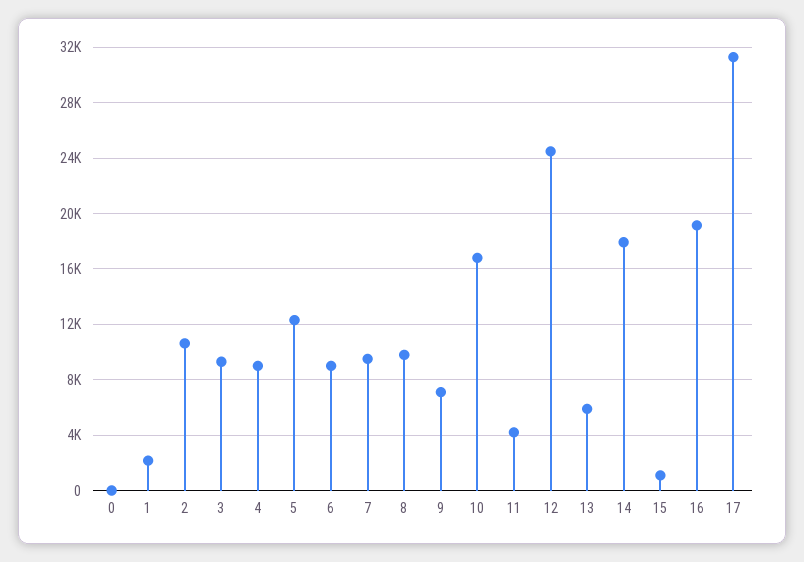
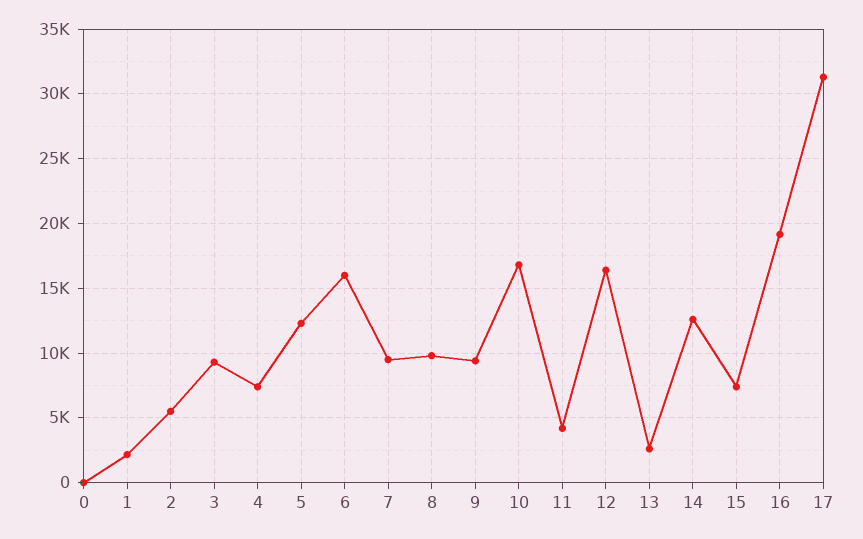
  {
    "0": 0,
    "1": 2000,
-   "2": 10500,
+   "2": 5500,
    "3": 9500,
-   "4": 9000,
+   "4": 7500,
    "5": 12500,
-   "6": 9000,
+   "6": 16000,
    "7": 9500,
    "8": 10000,
-   "9": 7000,
+   "9": 9500,
    "10": 17000,
    "11": 4000,
-   "12": 24500,
+   "12": 16500,
-   "13": 6000,
+   "13": 2500,
-   "14": 18000,
+   "14": 12500,
-   "15": 1000,
+   "15": 7500,
    "16": 19000,
    "17": 31500
  }

